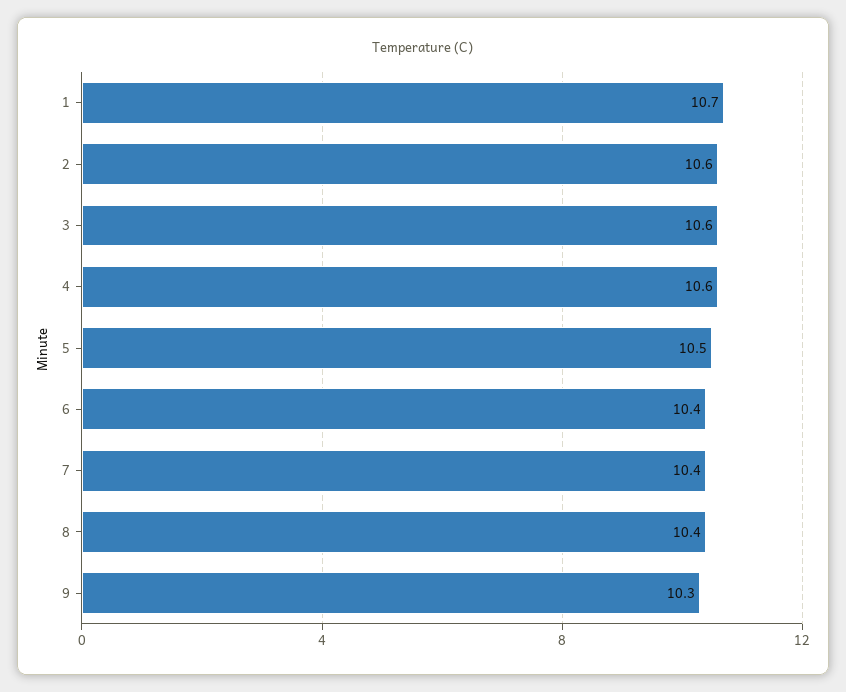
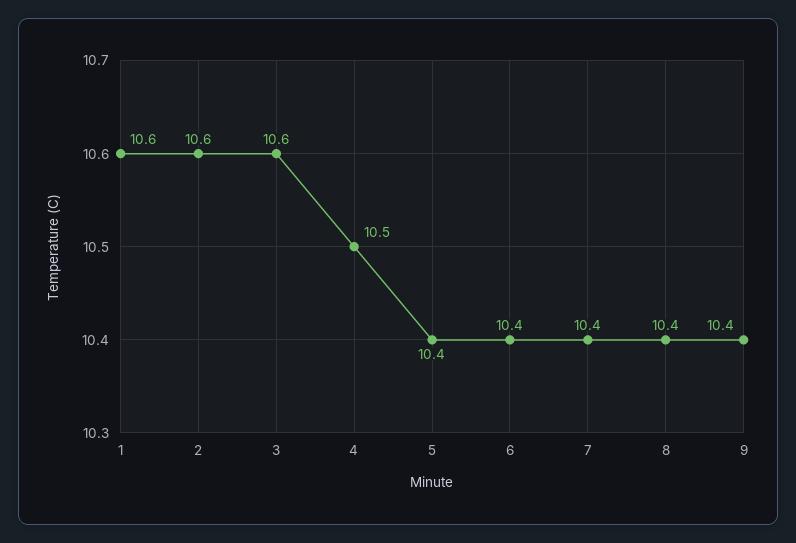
  {
-   "1": 10.7,
+   "1": 10.6,
    "2": 10.6,
    "3": 10.6,
-   "4": 10.6,
+   "4": 10.5,
-   "5": 10.5,
+   "5": 10.4,
    "6": 10.4,
    "7": 10.4,
    "8": 10.4,
-   "9": 10.3
+   "9": 10.4
  }

